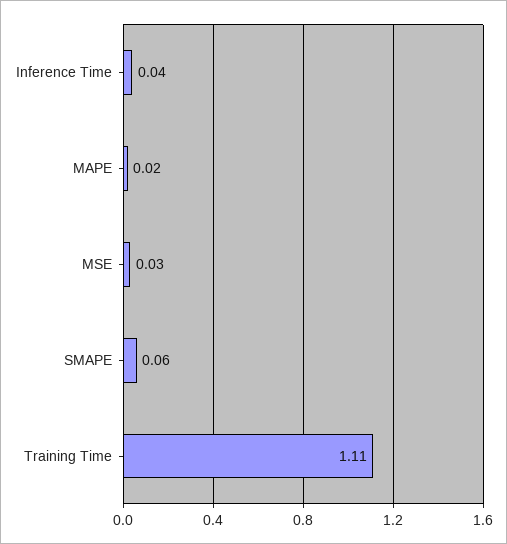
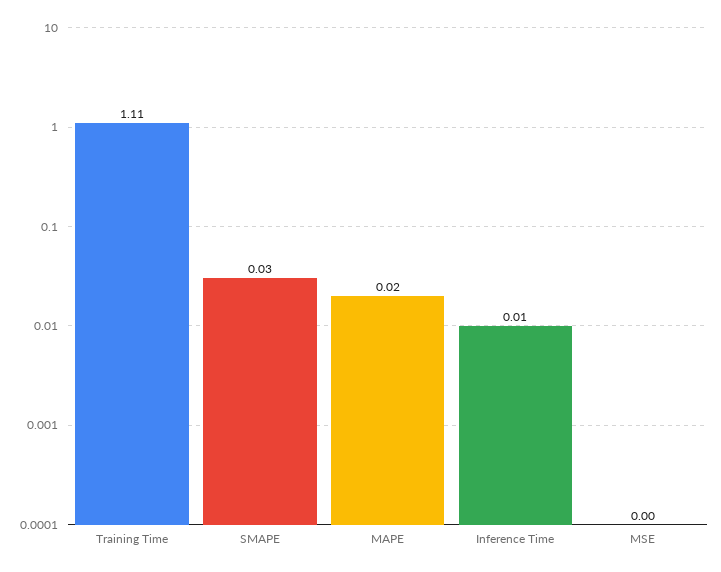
  {
-   "Inference Time": 0.04,
+   "Inference Time": 0.01,
    "MAPE": 0.02,
-   "MSE": 0.03,
+   "MSE": 0,
-   "SMAPE": 0.06,
+   "SMAPE": 0.03,
    "Training Time": 1.11
  }

